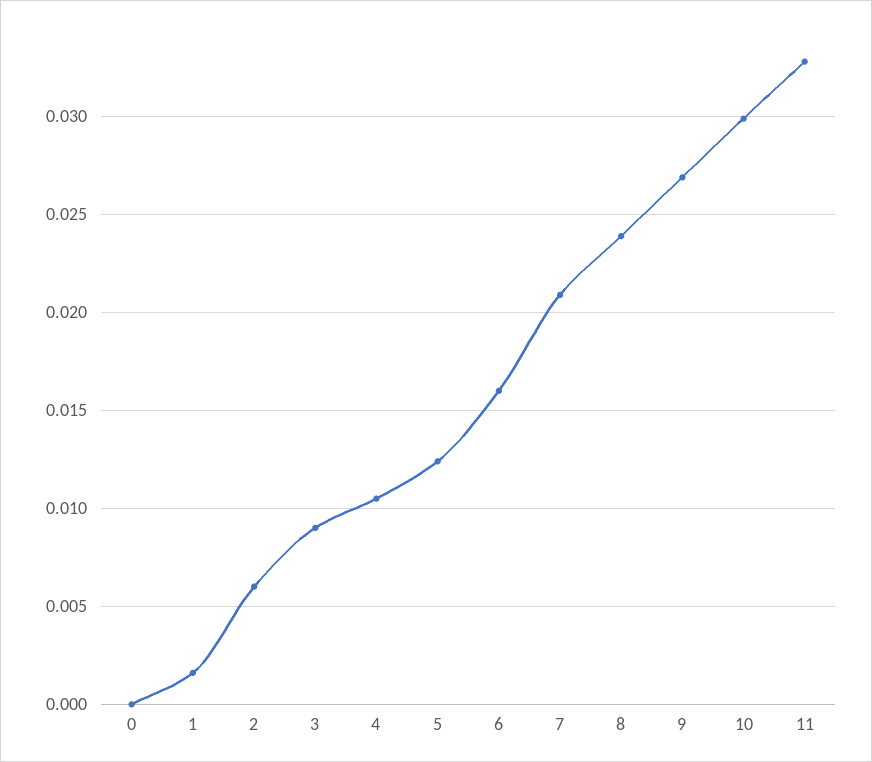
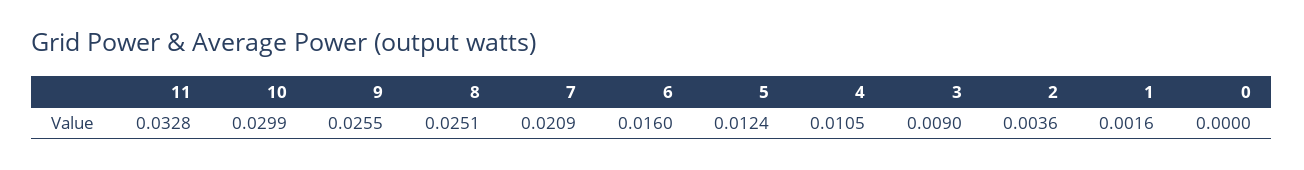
  {
    "0": 0,
    "1": 0.0016,
-   "2": 0.006,
+   "2": 0.0036,
    "3": 0.009,
    "4": 0.0105,
    "5": 0.0124,
    "6": 0.016,
    "7": 0.0209,
-   "8": 0.024,
+   "8": 0.0251,
-   "9": 0.027,
+   "9": 0.0255,
    "10": 0.0299,
    "11": 0.0328
  }

